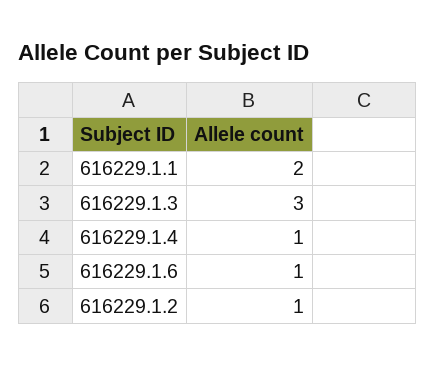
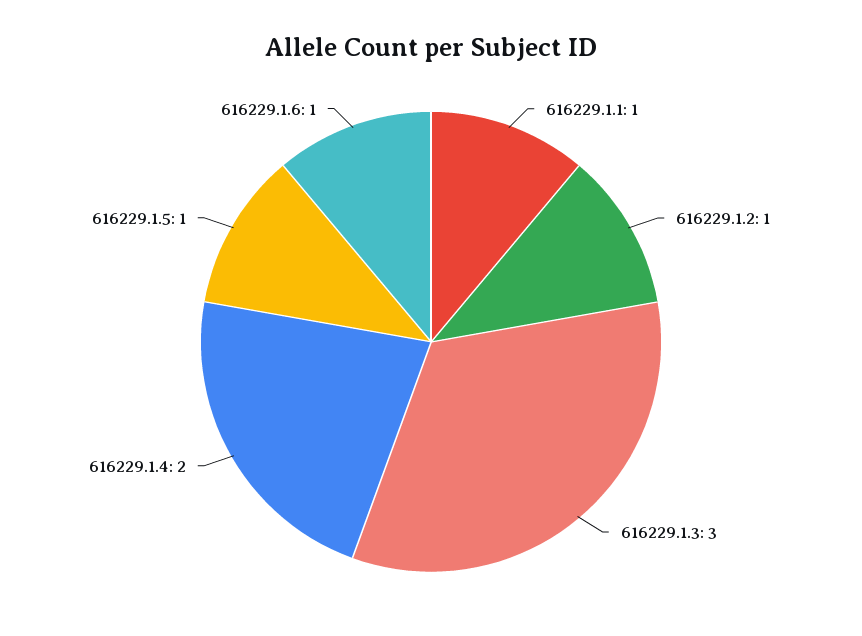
  {
-   "616229.1.1": 2,
+   "616229.1.1": 1,
    "616229.1.3": 3,
-   "616229.1.4": 1,
+   "616229.1.4": 2,
    "616229.1.6": 1,
-   "616229.1.2": 1
+   "616229.1.2": 1,
+   "616229.1.5": 1
  }

